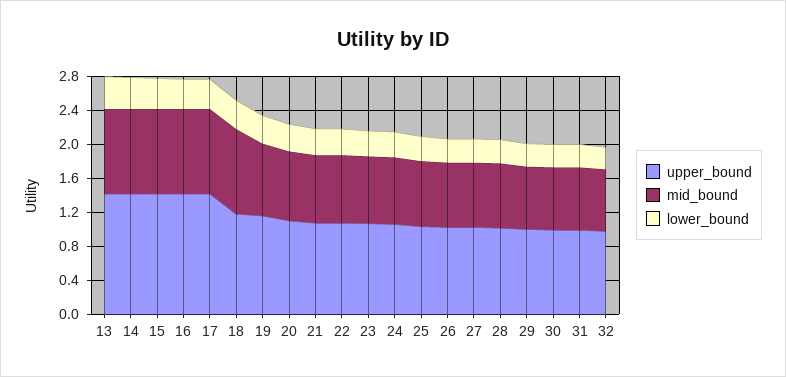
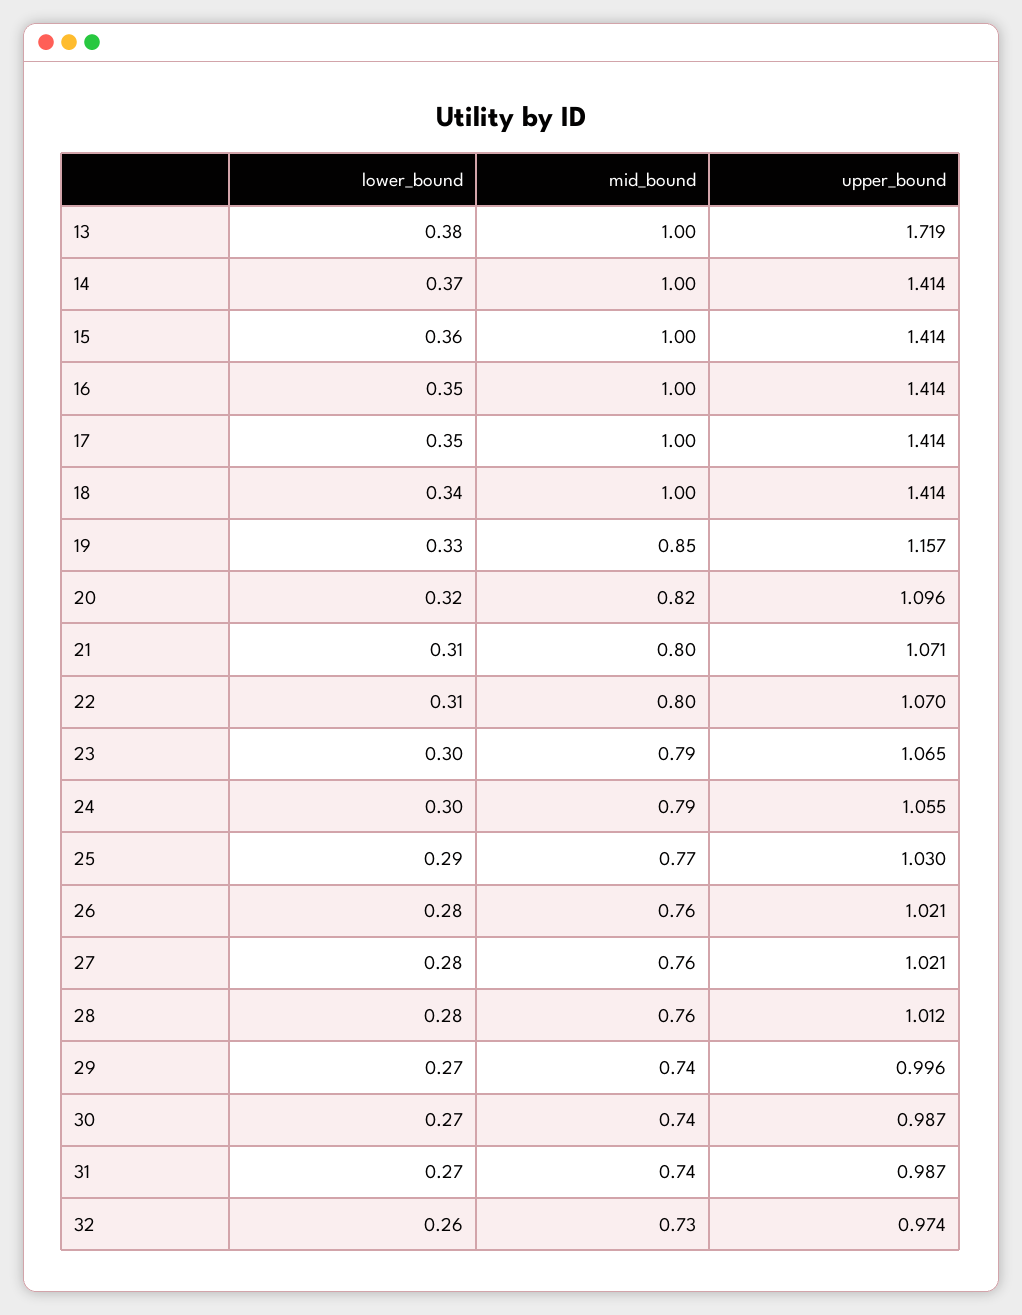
  {
    "upper_bound": {
-     "13": 1.4,
+     "13": 1.719,
      "14": 1.414,
      "15": 1.414,
      "16": 1.414,
      "17": 1.414,
-     "18": 1.2,
+     "18": 1.414,
      "19": 1.157,
      "20": 1.096,
      "21": 1.071,
      "22": 1.07,
      "23": 1.065,
      "24": 1.055,
      "25": 1.03,
      "26": 1.021,
      "27": 1.021,
      "28": 1.012,
      "29": 0.996,
      "30": 0.987,
      "31": 0.987,
      "32": 0.974
    },
    "mid_bound": {
      "13": 1,
      "14": 1,
      "15": 1,
      "16": 1,
      "17": 1,
      "18": 1,
      "19": 0.85,
      "20": 0.82,
      "21": 0.8,
      "22": 0.8,
      "23": 0.79,
      "24": 0.79,
      "25": 0.77,
      "26": 0.76,
      "27": 0.76,
      "28": 0.76,
      "29": 0.74,
      "30": 0.74,
      "31": 0.74,
      "32": 0.73
    },
    "lower_bound": {
      "13": 0.38,
      "14": 0.37,
      "15": 0.36,
      "16": 0.35,
      "17": 0.35,
      "18": 0.34,
      "19": 0.33,
      "20": 0.32,
      "21": 0.31,
      "22": 0.31,
      "23": 0.3,
      "24": 0.3,
      "25": 0.29,
      "26": 0.28,
      "27": 0.28,
      "28": 0.28,
      "29": 0.27,
      "30": 0.27,
      "31": 0.27,
      "32": 0.26
    }
  }

